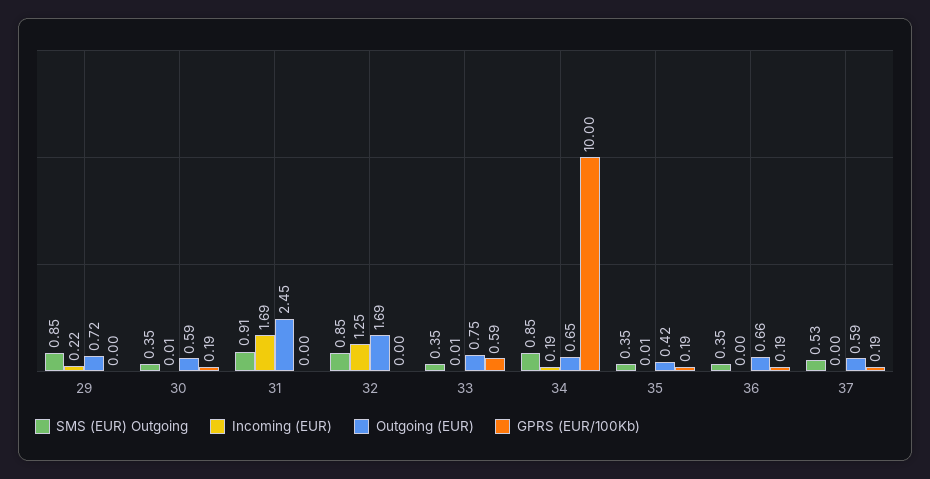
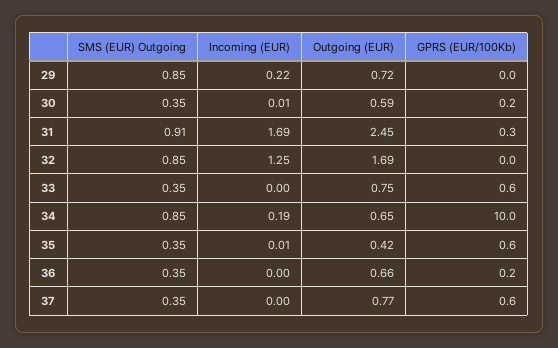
  {
    "SMS (EUR) Outgoing": {
      "29": 0.85,
      "30": 0.35,
      "31": 0.91,
      "32": 0.85,
      "33": 0.35,
      "34": 0.85,
      "35": 0.35,
      "36": 0.35,
-     "37": 0.53
+     "37": 0.35
    },
    "Incoming (EUR)": {
      "29": 0.22,
      "30": 0.01,
      "31": 1.69,
      "32": 1.25,
-     "33": 0.01,
+     "33": 0,
      "34": 0.19,
      "35": 0.01,
      "36": 0,
      "37": 0
    },
    "Outgoing (EUR)": {
      "29": 0.72,
      "30": 0.59,
      "31": 2.45,
      "32": 1.69,
      "33": 0.75,
      "34": 0.65,
      "35": 0.42,
      "36": 0.66,
-     "37": 0.59
+     "37": 0.77
    },
    "GPRS (EUR/100Kb)": {
      "29": 0,
      "30": 0.19,
-     "31": 0,
+     "31": 0.3,
      "32": 0,
      "33": 0.59,
      "34": 10,
-     "35": 0.19,
+     "35": 0.6,
      "36": 0.19,
-     "37": 0.19
+     "37": 0.6
    }
  }

